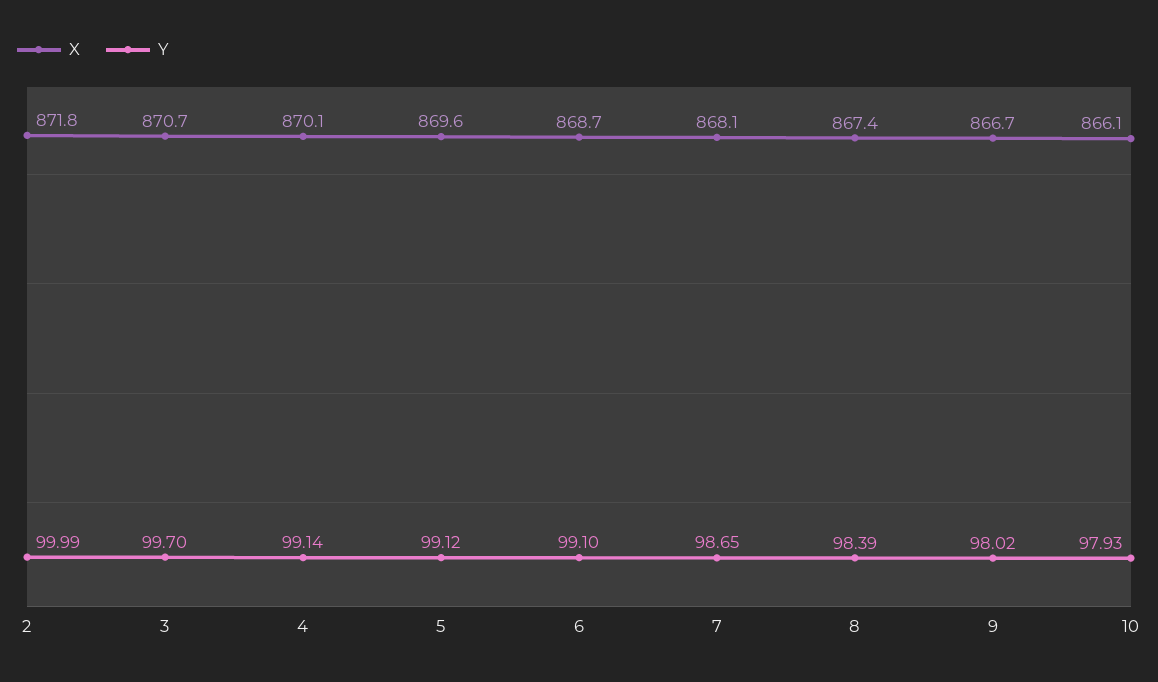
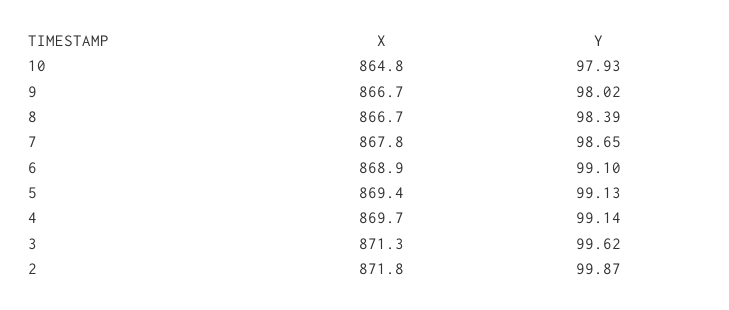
  {
    "X": {
      "2": 871.8,
-     "3": 870.7,
+     "3": 871.3,
-     "4": 870.1,
+     "4": 869.7,
-     "5": 869.6,
+     "5": 869.4,
-     "6": 868.7,
+     "6": 868.9,
-     "7": 868.1,
+     "7": 867.8,
-     "8": 867.4,
+     "8": 866.7,
      "9": 866.7,
-     "10": 866.1
+     "10": 864.8
    },
    "Y": {
-     "2": 99.99,
+     "2": 99.87,
-     "3": 99.7,
+     "3": 99.62,
      "4": 99.14,
-     "5": 99.12,
+     "5": 99.13,
      "6": 99.1,
      "7": 98.65,
      "8": 98.39,
      "9": 98.02,
      "10": 97.93
    }
  }

